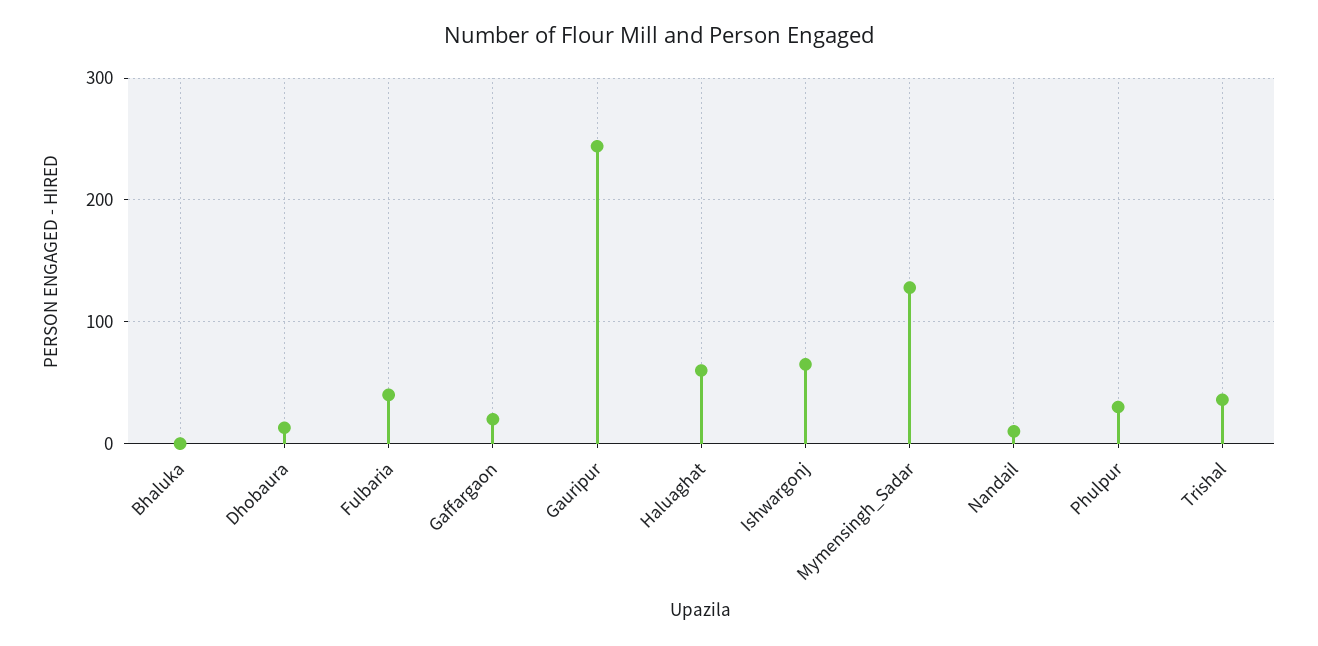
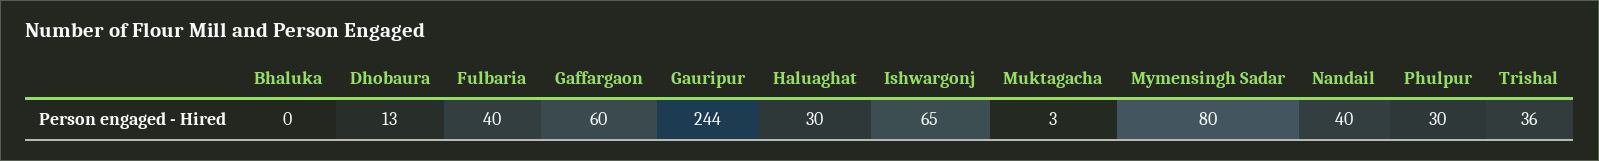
  {
    "Bhaluka": 0,
    "Dhobaura": 13,
    "Fulbaria": 40,
-   "Gaffargaon": 20,
+   "Gaffargaon": 60,
    "Gauripur": 244,
-   "Haluaghat": 60,
+   "Haluaghat": 30,
    "Ishwargonj": 65,
-   "Mymensingh_Sadar": 130,
+   "Mymensingh_Sadar": 80,
-   "Nandail": 10,
+   "Nandail": 40,
    "Phulpur": 30,
-   "Trishal": 36
+   "Trishal": 36,
+   "Muktagacha": 3
  }

